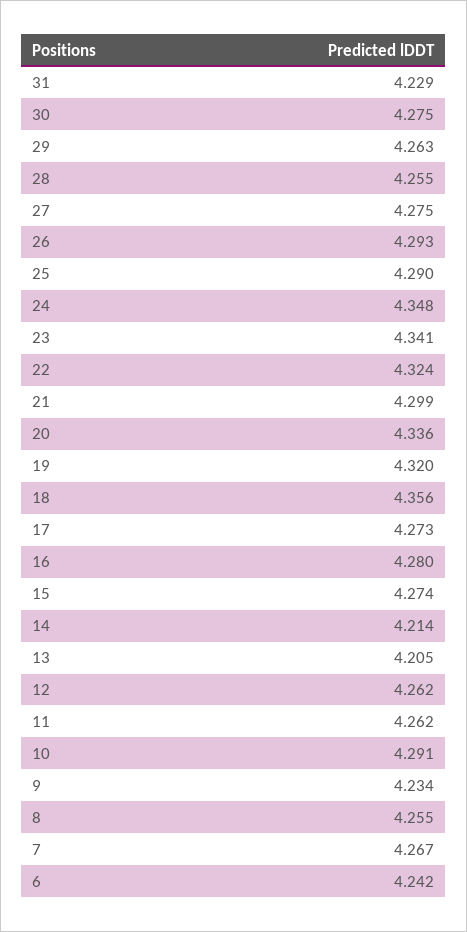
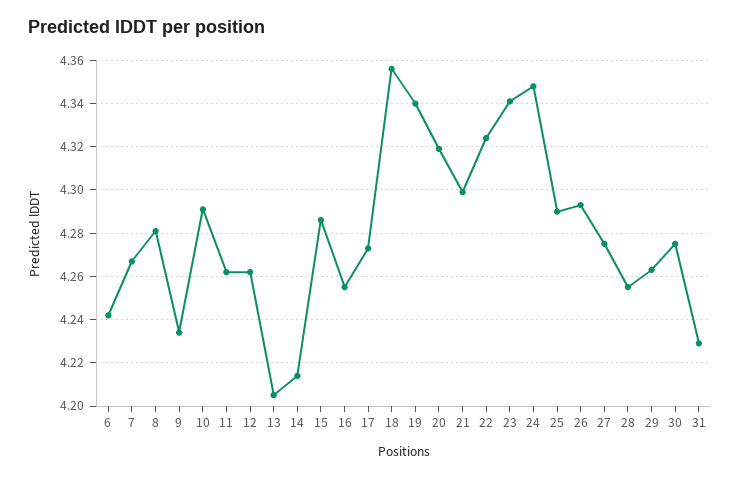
  {
    "31": 4.229,
    "30": 4.275,
    "29": 4.263,
    "28": 4.255,
    "27": 4.275,
    "26": 4.293,
    "25": 4.29,
    "24": 4.348,
    "23": 4.341,
    "22": 4.324,
    "21": 4.299,
-   "20": 4.336,
+   "20": 4.32,
-   "19": 4.32,
+   "19": 4.34,
    "18": 4.356,
    "17": 4.273,
-   "16": 4.28,
+   "16": 4.255,
-   "15": 4.274,
+   "15": 4.285,
    "14": 4.214,
    "13": 4.205,
    "12": 4.262,
    "11": 4.262,
    "10": 4.291,
    "9": 4.234,
-   "8": 4.255,
+   "8": 4.28,
    "7": 4.267,
    "6": 4.242
  }

